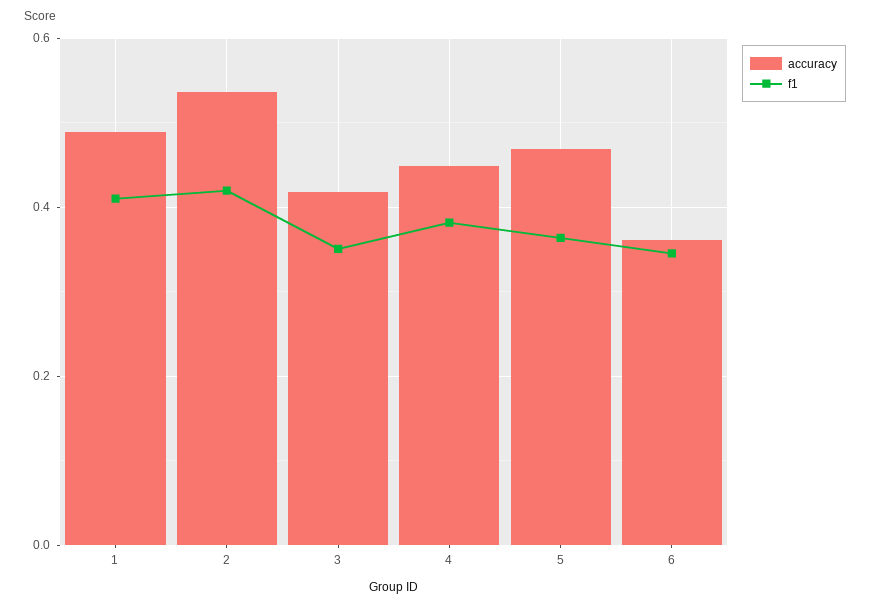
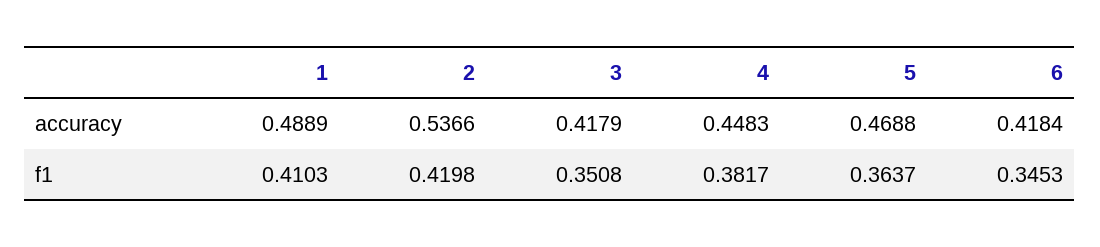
  {
    "accuracy": {
      "1": 0.4889,
      "2": 0.5366,
      "3": 0.4179,
      "4": 0.4483,
      "5": 0.4688,
-     "6": 0.36
+     "6": 0.4184
    },
    "f1": {
      "1": 0.4103,
      "2": 0.4198,
      "3": 0.3508,
      "4": 0.3817,
      "5": 0.3637,
      "6": 0.3453
    }
  }

